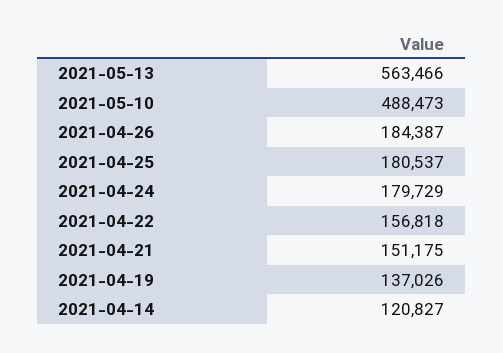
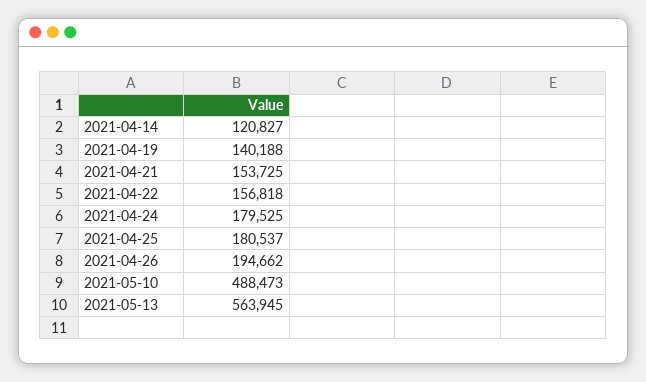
  {
-   "2021-05-13": 563466,
+   "2021-05-13": 563945,
    "2021-05-10": 488473,
-   "2021-04-26": 184387,
+   "2021-04-26": 194662,
    "2021-04-25": 180537,
-   "2021-04-24": 179729,
+   "2021-04-24": 179525,
    "2021-04-22": 156818,
-   "2021-04-21": 151175,
+   "2021-04-21": 153725,
-   "2021-04-19": 137026,
+   "2021-04-19": 140188,
    "2021-04-14": 120827
  }

